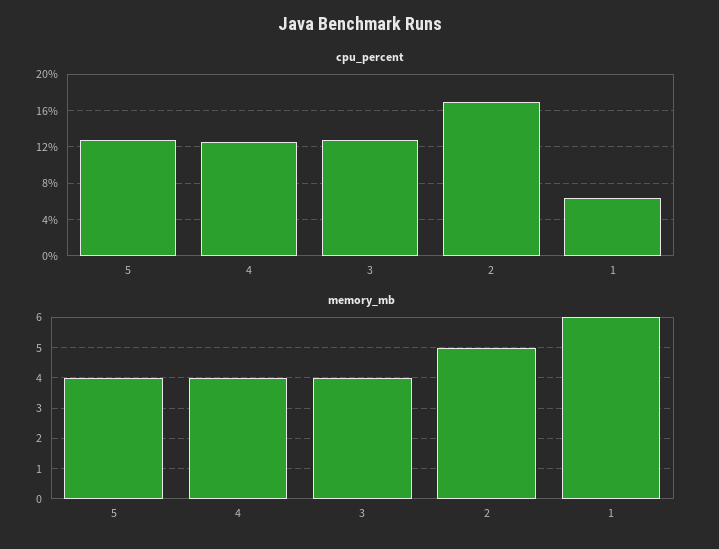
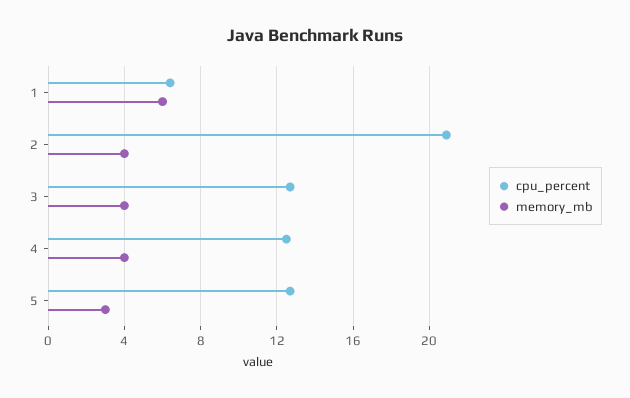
  {
    "cpu_percent": {
      "5": 12.5,
      "4": 12.5,
      "3": 12.5,
-     "2": 17,
+     "2": 21,
      "1": 6.5
    },
    "memory_mb": {
-     "5": 4,
+     "5": 3,
      "4": 4,
      "3": 4,
-     "2": 5,
+     "2": 4,
      "1": 6
    }
  }

